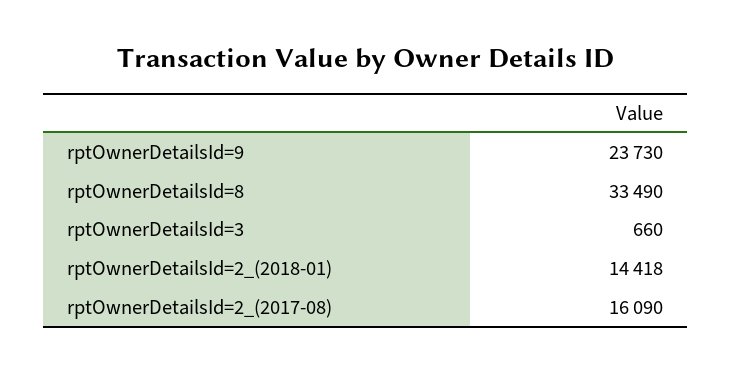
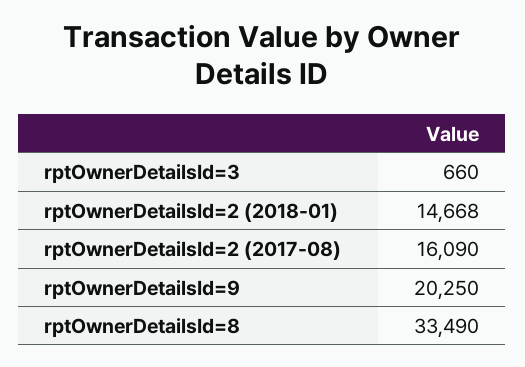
  {
-   "rptOwnerDetailsId=9": 23730,
+   "rptOwnerDetailsId=9": 20250,
    "rptOwnerDetailsId=8": 33490,
    "rptOwnerDetailsId=3": 660,
-   "rptOwnerDetailsId=2_(2018-01)": 14418,
+   "rptOwnerDetailsId=2_(2018-01)": 14668,
    "rptOwnerDetailsId=2_(2017-08)": 16090
  }

